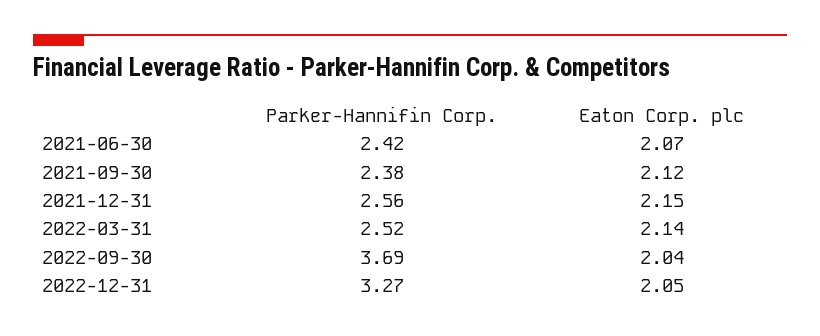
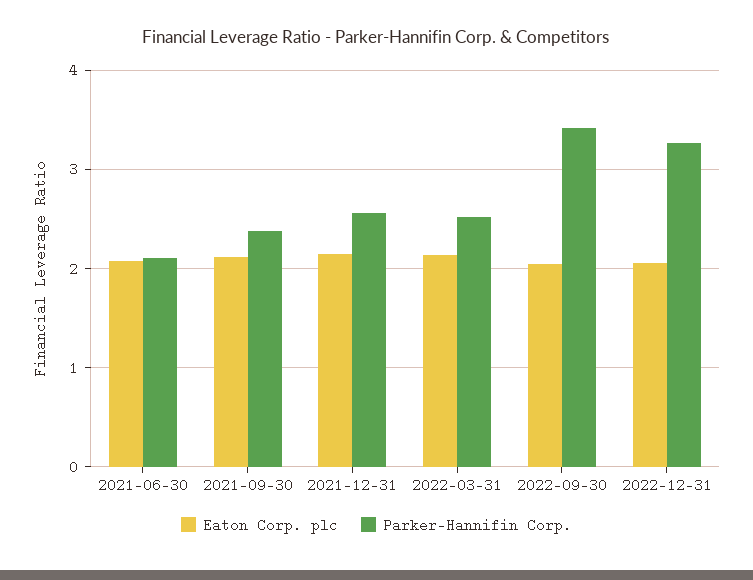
  {
    "Parker-Hannifin Corp.": {
-     "2021-06-30": 2.42,
+     "2021-06-30": 2.1,
      "2021-09-30": 2.38,
      "2021-12-31": 2.56,
      "2022-03-31": 2.52,
-     "2022-09-30": 3.69,
+     "2022-09-30": 3.4,
      "2022-12-31": 3.27
    },
    "Eaton Corp. plc": {
      "2021-06-30": 2.07,
      "2021-09-30": 2.12,
      "2021-12-31": 2.15,
      "2022-03-31": 2.14,
      "2022-09-30": 2.04,
      "2022-12-31": 2.05
    }
  }

